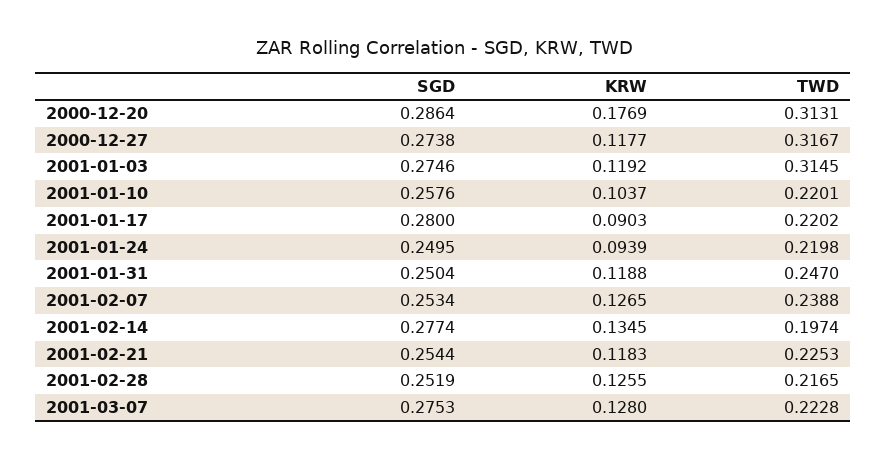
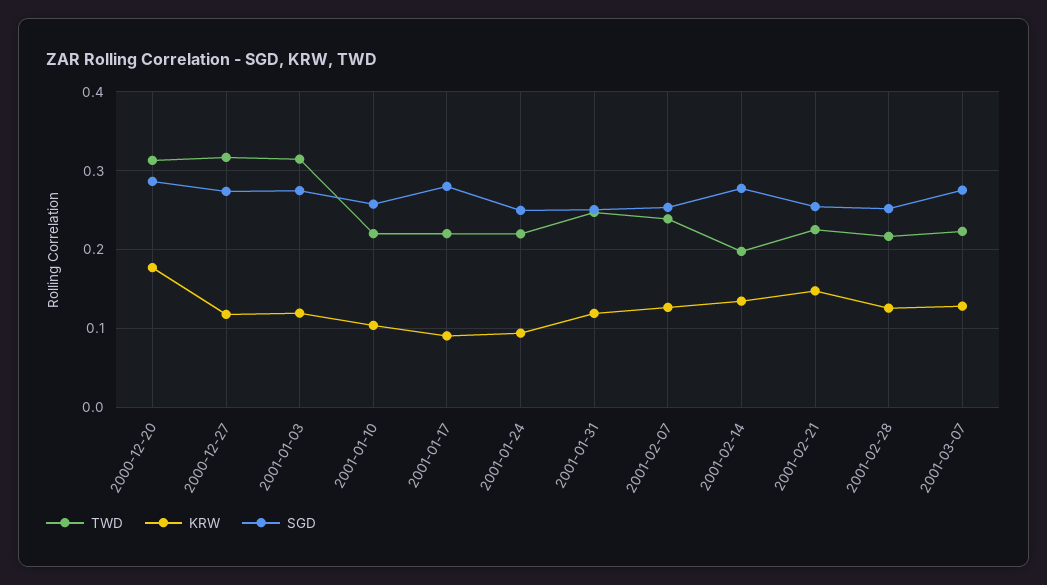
  {
    "SGD": {
      "2000-12-20": 0.2864,
      "2000-12-27": 0.2738,
      "2001-01-03": 0.2746,
      "2001-01-10": 0.2576,
      "2001-01-17": 0.28,
      "2001-01-24": 0.2495,
      "2001-01-31": 0.2504,
      "2001-02-07": 0.2534,
      "2001-02-14": 0.2774,
      "2001-02-21": 0.2544,
      "2001-02-28": 0.2519,
      "2001-03-07": 0.2753
    },
    "KRW": {
      "2000-12-20": 0.1769,
      "2000-12-27": 0.1177,
      "2001-01-03": 0.1192,
      "2001-01-10": 0.1037,
      "2001-01-17": 0.0903,
      "2001-01-24": 0.0939,
      "2001-01-31": 0.1188,
      "2001-02-07": 0.1265,
      "2001-02-14": 0.1345,
-     "2001-02-21": 0.1183,
+     "2001-02-21": 0.15,
      "2001-02-28": 0.1255,
      "2001-03-07": 0.128
    },
    "TWD": {
      "2000-12-20": 0.3131,
      "2000-12-27": 0.3167,
      "2001-01-03": 0.3145,
      "2001-01-10": 0.2201,
      "2001-01-17": 0.2202,
      "2001-01-24": 0.2198,
      "2001-01-31": 0.247,
      "2001-02-07": 0.2388,
      "2001-02-14": 0.1974,
      "2001-02-21": 0.2253,
      "2001-02-28": 0.2165,
      "2001-03-07": 0.2228
    }
  }

